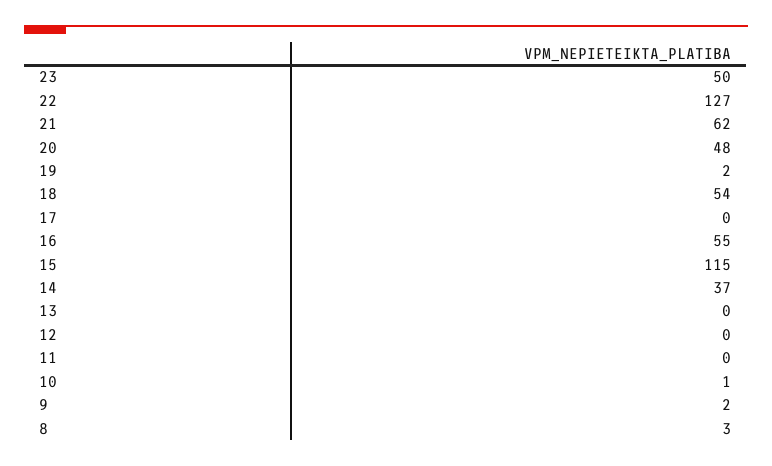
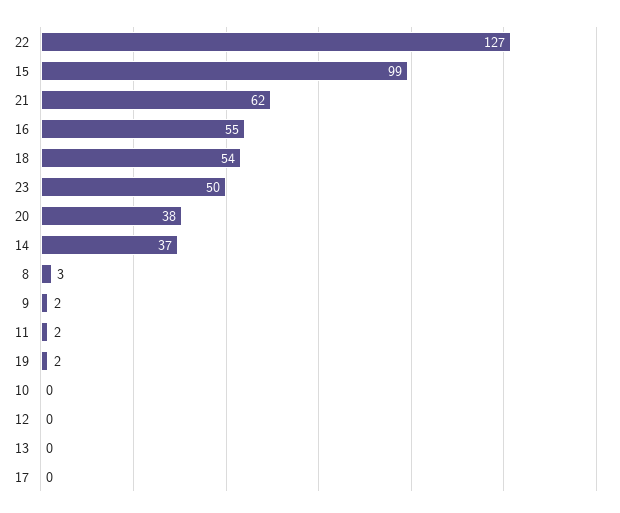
  {
    "23": 50,
    "22": 127,
    "21": 62,
-   "20": 48,
+   "20": 38,
    "19": 2,
    "18": 54,
    "17": 0,
    "16": 55,
-   "15": 115,
+   "15": 99,
    "14": 37,
    "13": 0,
    "12": 0,
-   "11": 0,
+   "11": 2,
-   "10": 1,
+   "10": 0,
    "9": 2,
    "8": 3
  }

